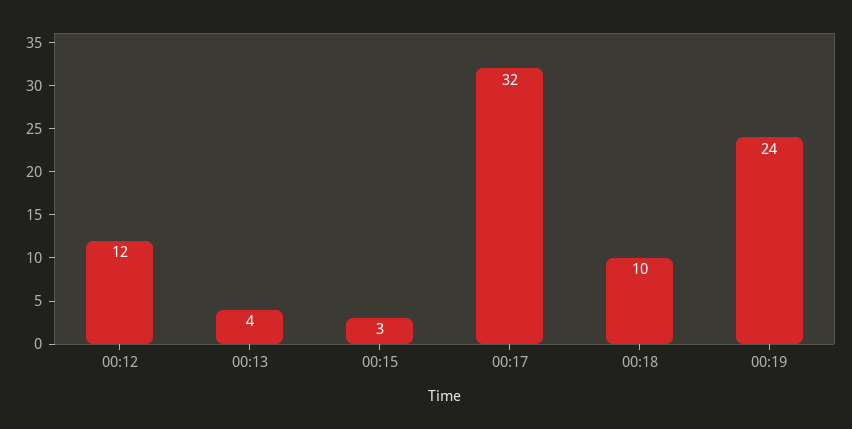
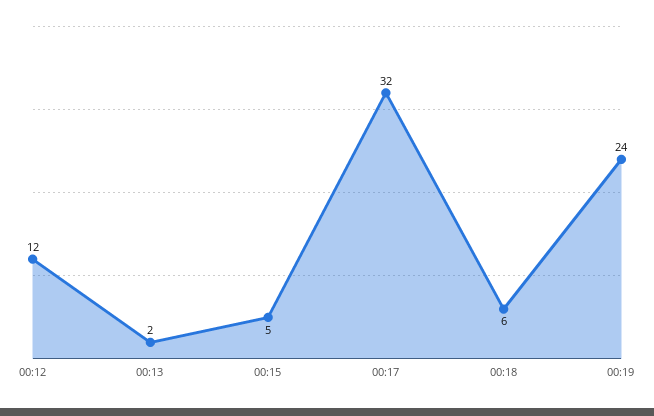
  {
    "00:12": 12,
-   "00:13": 4,
+   "00:13": 2,
-   "00:15": 3,
+   "00:15": 5,
    "00:17": 32,
-   "00:18": 10,
+   "00:18": 6,
    "00:19": 24
  }

